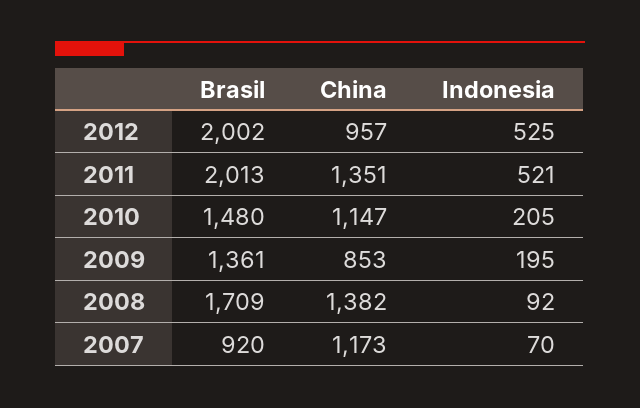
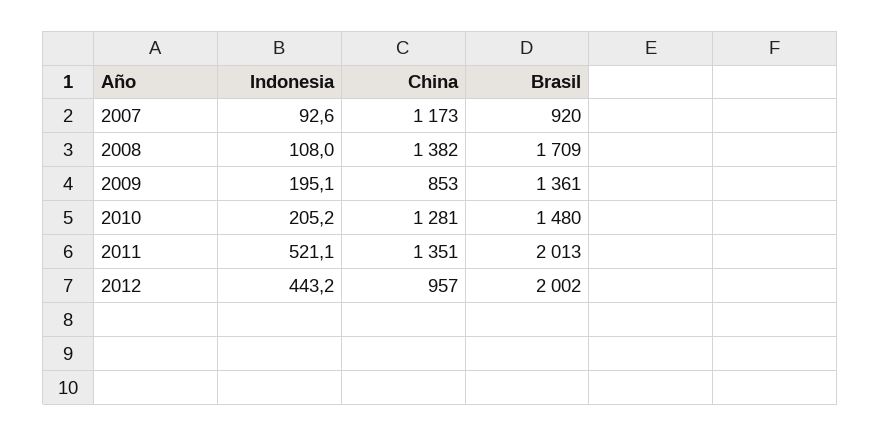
  {
    "Brasil": {
      "2012": 2002,
      "2011": 2013,
      "2010": 1480,
      "2009": 1361,
      "2008": 1709,
      "2007": 920
    },
    "China": {
      "2012": 957,
      "2011": 1351,
-     "2010": 1147,
+     "2010": 1281,
      "2009": 853,
      "2008": 1382,
      "2007": 1173
    },
    "Indonesia": {
-     "2012": 525,
+     "2012": 443.2,
      "2011": 521.1,
      "2010": 205.2,
      "2009": 195.1,
-     "2008": 92,
+     "2008": 108,
-     "2007": 70
+     "2007": 92.6
    }
  }

